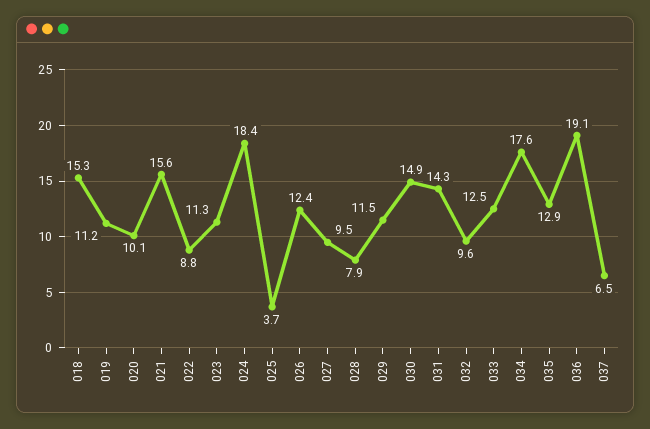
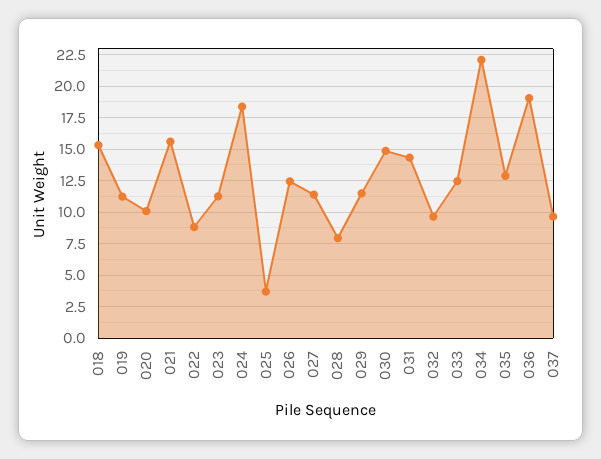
  {
    "018": 15.3,
    "019": 11.2,
    "020": 10.1,
    "021": 15.6,
    "022": 8.8,
    "023": 11.3,
    "024": 18.4,
    "025": 3.7,
    "026": 12.4,
-   "027": 9.5,
+   "027": 11.5,
    "028": 7.9,
    "029": 11.5,
    "030": 14.9,
    "031": 14.3,
    "032": 9.6,
    "033": 12.5,
-   "034": 17.6,
+   "034": 22,
    "035": 12.9,
    "036": 19.1,
-   "037": 6.5
+   "037": 9.5
  }

